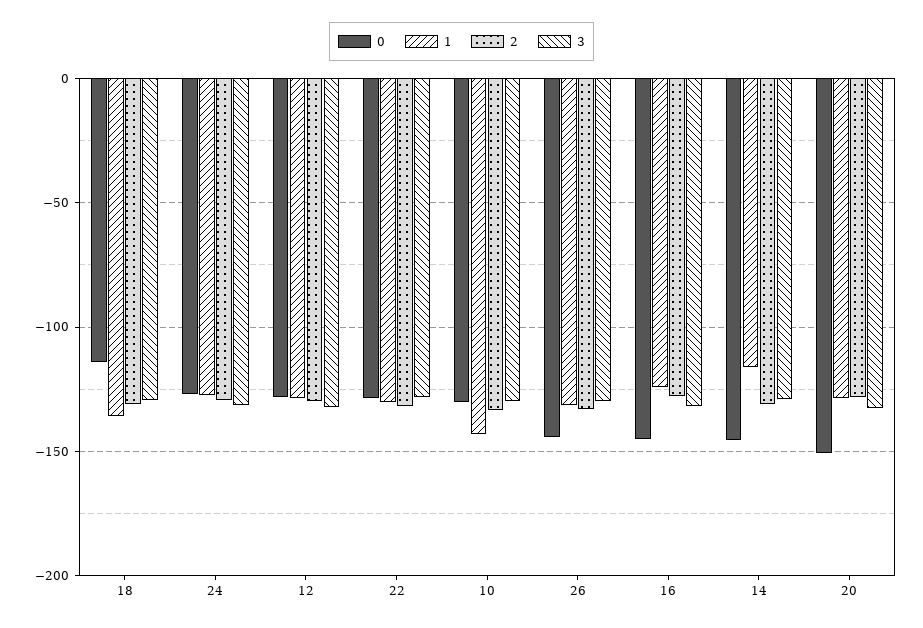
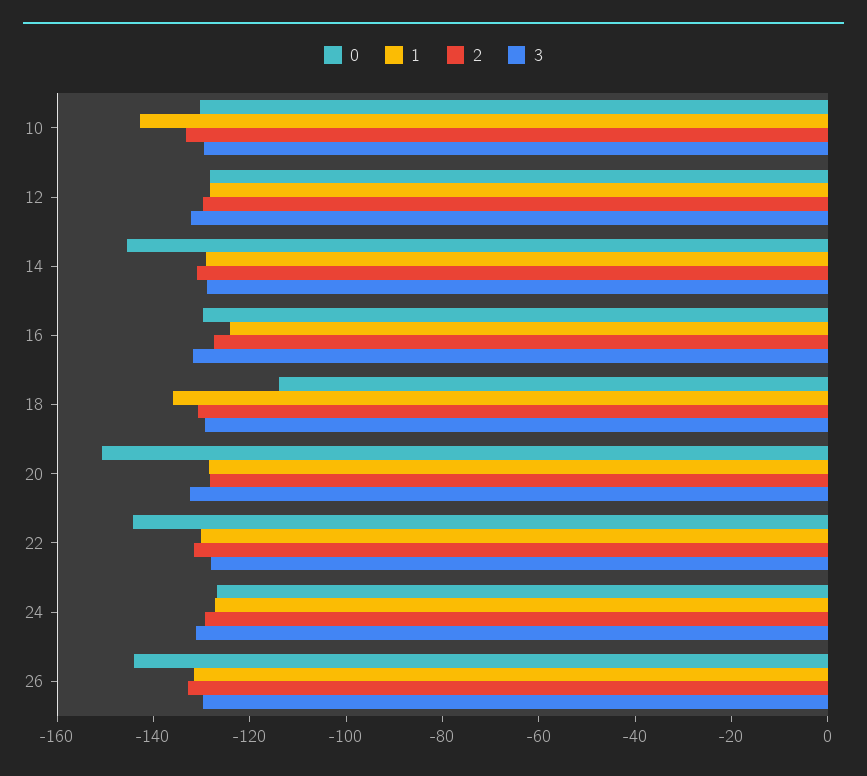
  {
    "0": {
      "18": -115,
      "24": -125,
      "12": -130,
-     "22": -130,
+     "22": -145,
      "10": -130,
      "26": -145,
-     "16": -145,
+     "16": -130,
      "14": -145,
      "20": -150
    },
    "1": {
      "18": -135,
      "24": -125,
      "12": -130,
      "22": -130,
      "10": -145,
      "26": -130,
      "16": -125,
-     "14": -115,
+     "14": -130,
      "20": -130
    },
    "2": {
      "18": -130,
      "24": -130,
      "12": -130,
      "22": -130,
      "10": -135,
      "26": -135,
      "16": -130,
      "14": -130,
      "20": -130
    },
    "3": {
      "18": -130,
      "24": -130,
      "12": -130,
      "22": -130,
      "10": -130,
      "26": -130,
      "16": -130,
      "14": -130,
      "20": -135
    }
  }

